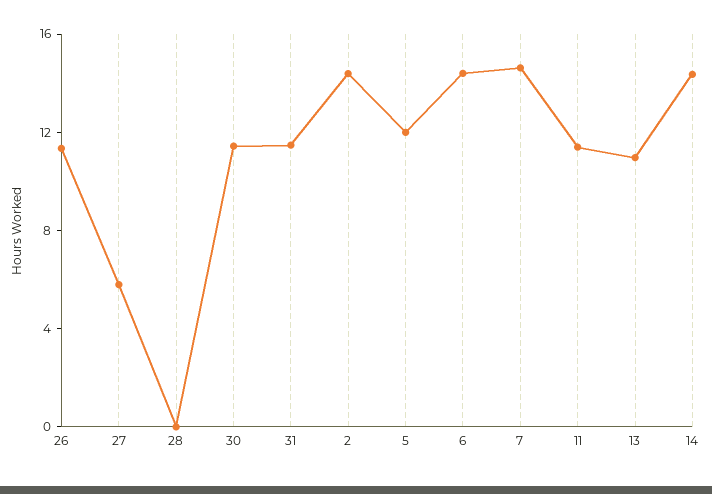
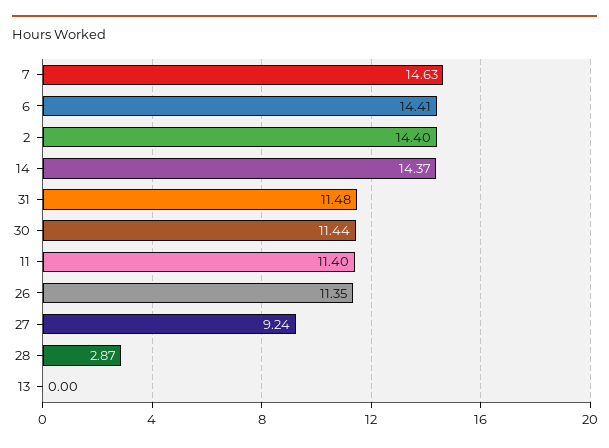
  {
    "26": 11.35,
-   "27": 6,
+   "27": 9.24,
-   "28": 0,
+   "28": 2.87,
    "30": 11.44,
    "31": 11.48,
    "2": 14.4,
-   "5": 12,
    "6": 14.41,
    "7": 14.63,
    "11": 11.4,
-   "13": 11,
+   "13": 0,
    "14": 14.37
  }

